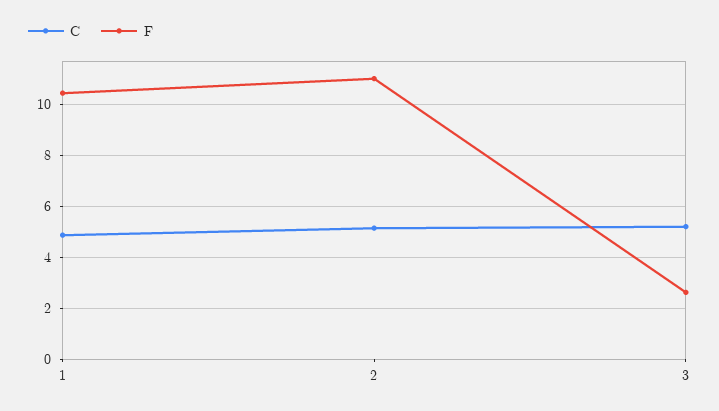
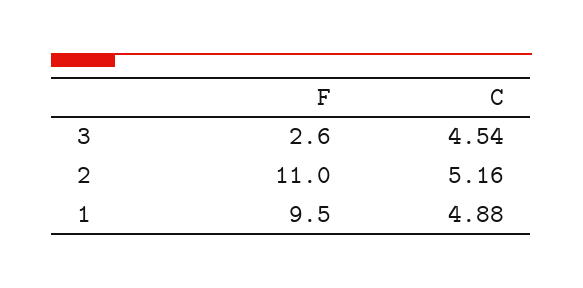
  {
    "C": {
      "1": 4.88,
      "2": 5.16,
-     "3": 5.25
+     "3": 4.54
    },
    "F": {
-     "1": 10.5,
+     "1": 9.5,
      "2": 11,
      "3": 2.6
    }
  }

